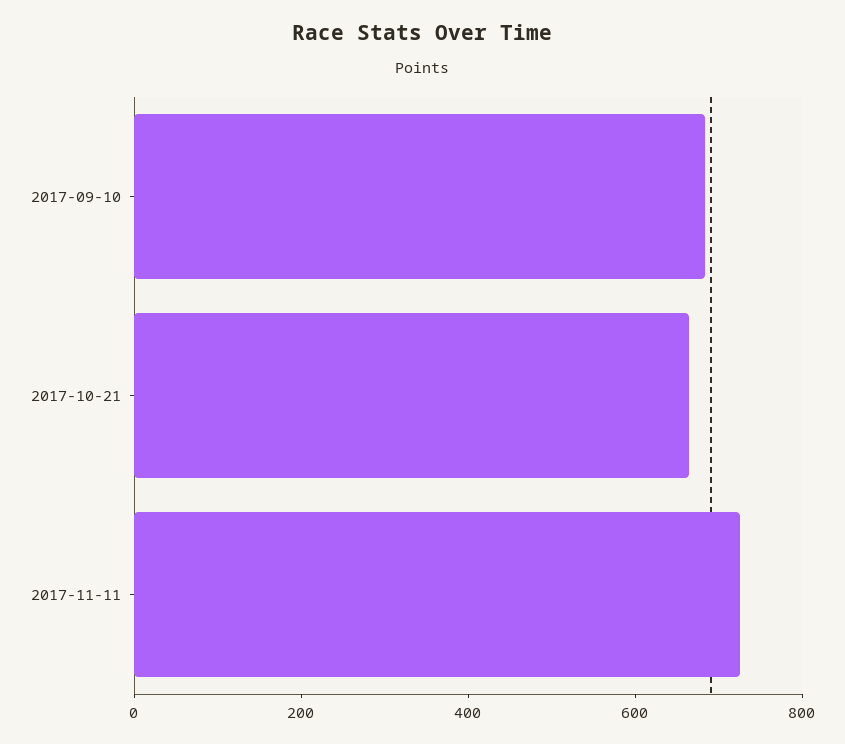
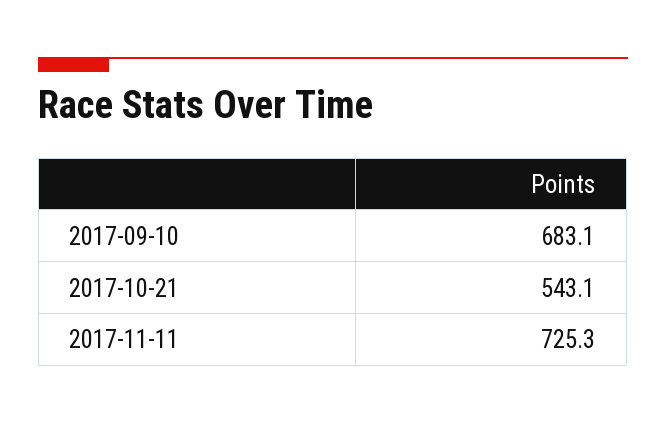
  {
    "2017-09-10": 683.1,
-   "2017-10-21": 650,
+   "2017-10-21": 543.1,
    "2017-11-11": 725.3
  }

